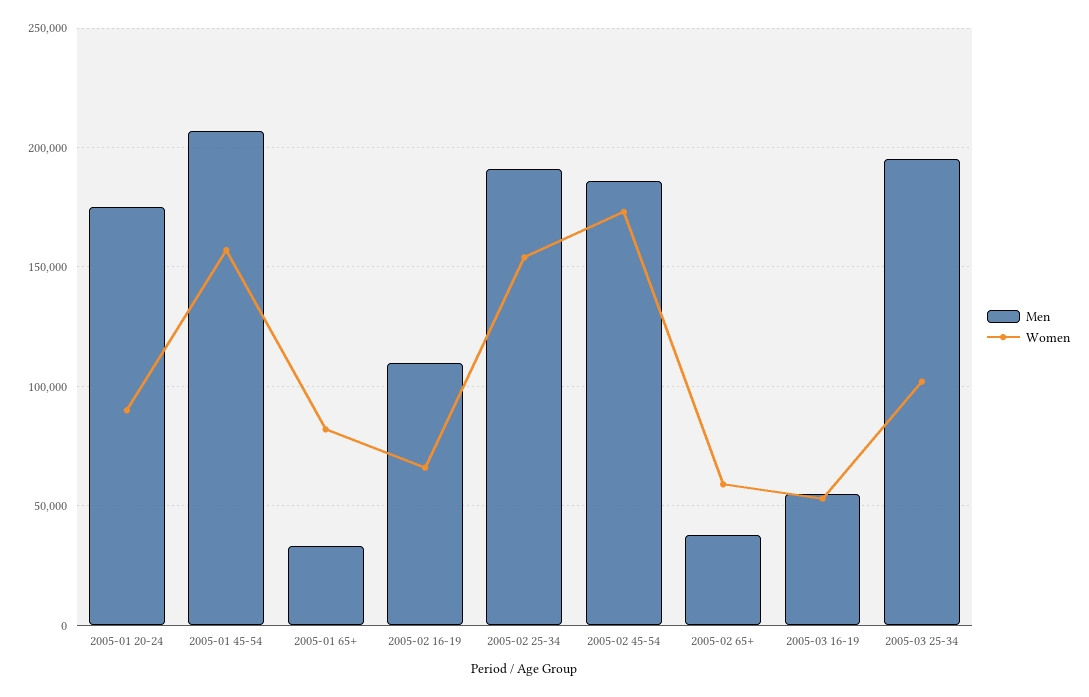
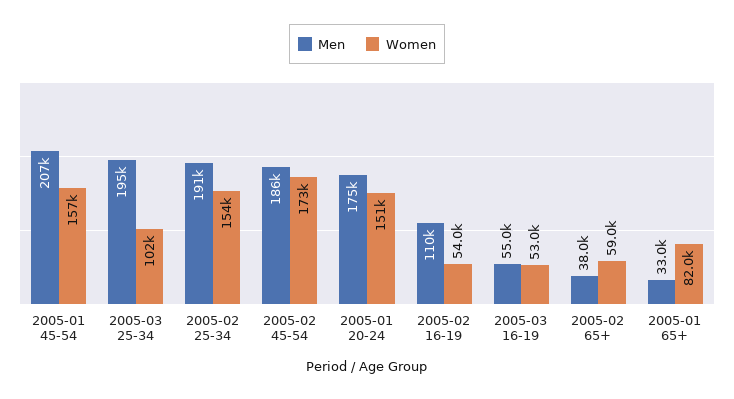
  {
    "Men": {
      "2005-01 20-24": 175000,
      "2005-01 45-54": 207000,
      "2005-01 65+": 33000,
      "2005-02 16-19": 110000,
      "2005-02 25-34": 191000,
      "2005-02 45-54": 186000,
      "2005-02 65+": 38000,
      "2005-03 16-19": 55000,
      "2005-03 25-34": 195000
    },
    "Women": {
-     "2005-01 20-24": 90000,
+     "2005-01 20-24": 151000,
      "2005-01 45-54": 157000,
      "2005-01 65+": 82000,
-     "2005-02 16-19": 65000,
+     "2005-02 16-19": 54000,
      "2005-02 25-34": 154000,
      "2005-02 45-54": 173000,
      "2005-02 65+": 59000,
      "2005-03 16-19": 53000,
      "2005-03 25-34": 102000
    }
  }

